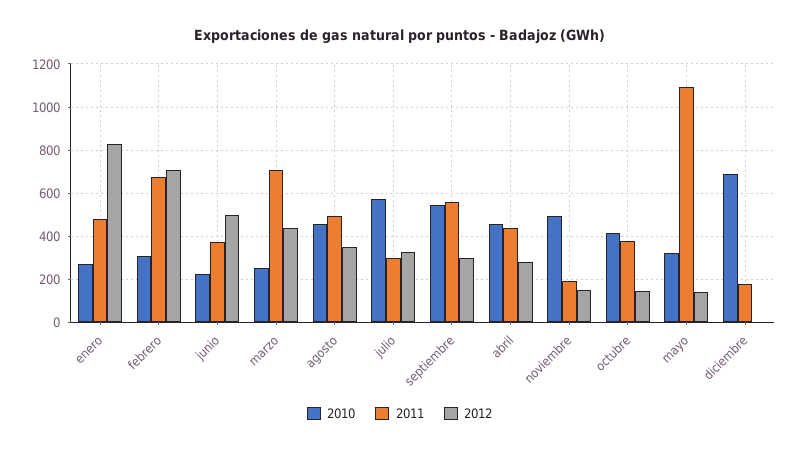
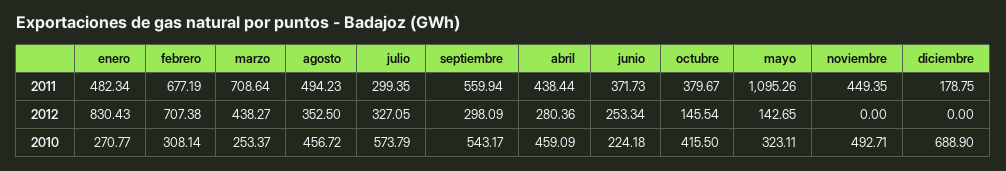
  {
    "2010": {
      "enero": 270.77,
      "febrero": 308.14,
      "junio": 224.18,
      "marzo": 253.37,
      "agosto": 456.72,
      "julio": 573.79,
      "septiembre": 543.17,
      "abril": 459.09,
      "noviembre": 492.71,
      "octubre": 415.5,
      "mayo": 323.11,
      "diciembre": 688.9
    },
    "2011": {
      "enero": 482.34,
      "febrero": 677.19,
      "junio": 371.73,
      "marzo": 708.64,
      "agosto": 494.23,
      "julio": 299.35,
      "septiembre": 559.94,
      "abril": 438.44,
-     "noviembre": 200,
+     "noviembre": 449.35,
      "octubre": 379.67,
      "mayo": 1095.26,
      "diciembre": 178.75
    },
    "2012": {
      "enero": 830.43,
      "febrero": 707.38,
-     "junio": 500,
+     "junio": 253.34,
      "marzo": 438.27,
      "agosto": 352.5,
      "julio": 327.05,
      "septiembre": 298.09,
      "abril": 280.36,
-     "noviembre": 150,
+     "noviembre": 0,
      "octubre": 145.54,
      "mayo": 142.65,
      "diciembre": 0
    }
  }

